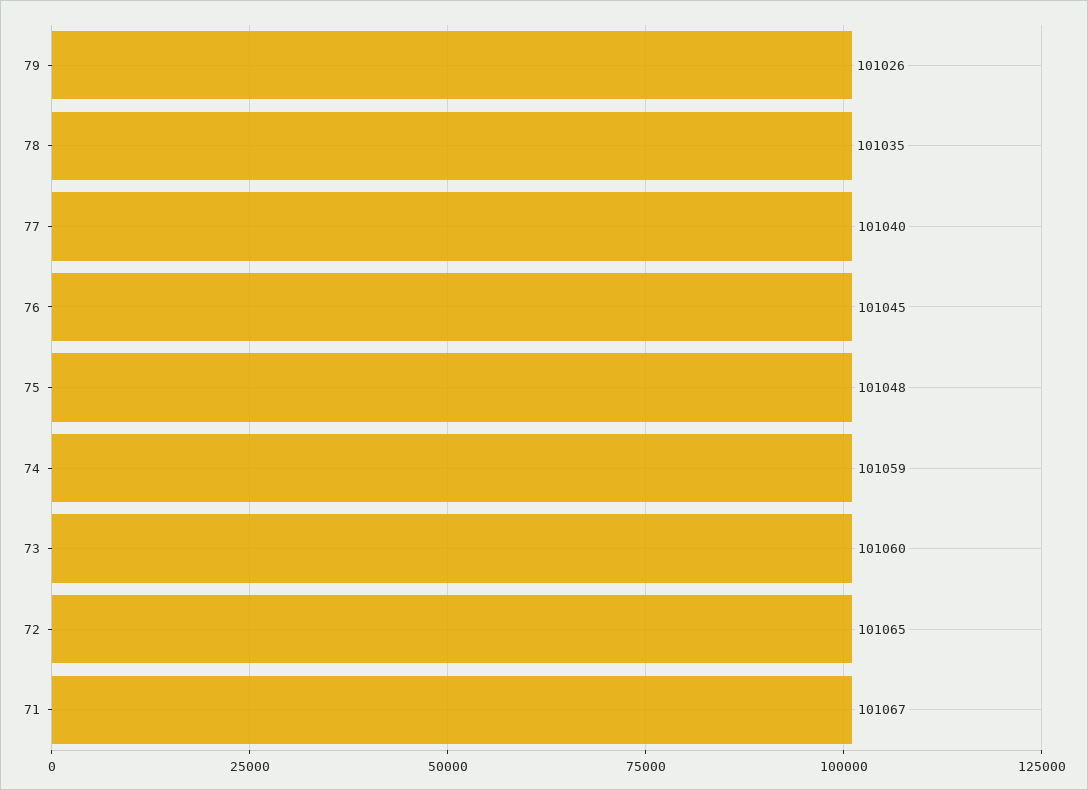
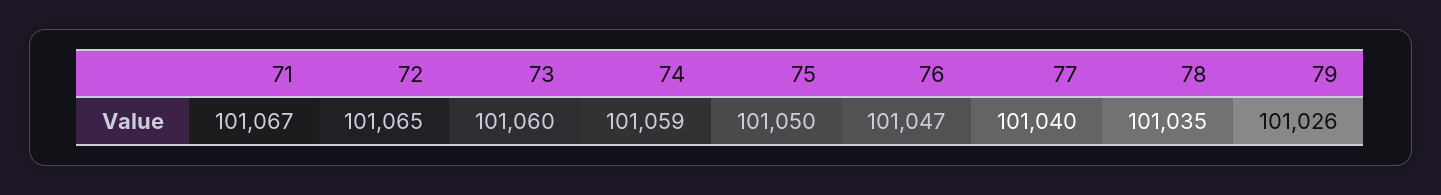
  {
    "79": 101026,
    "78": 101035,
    "77": 101040,
-   "76": 101045,
+   "76": 101047,
-   "75": 101048,
+   "75": 101050,
    "74": 101059,
    "73": 101060,
    "72": 101065,
    "71": 101067
  }

